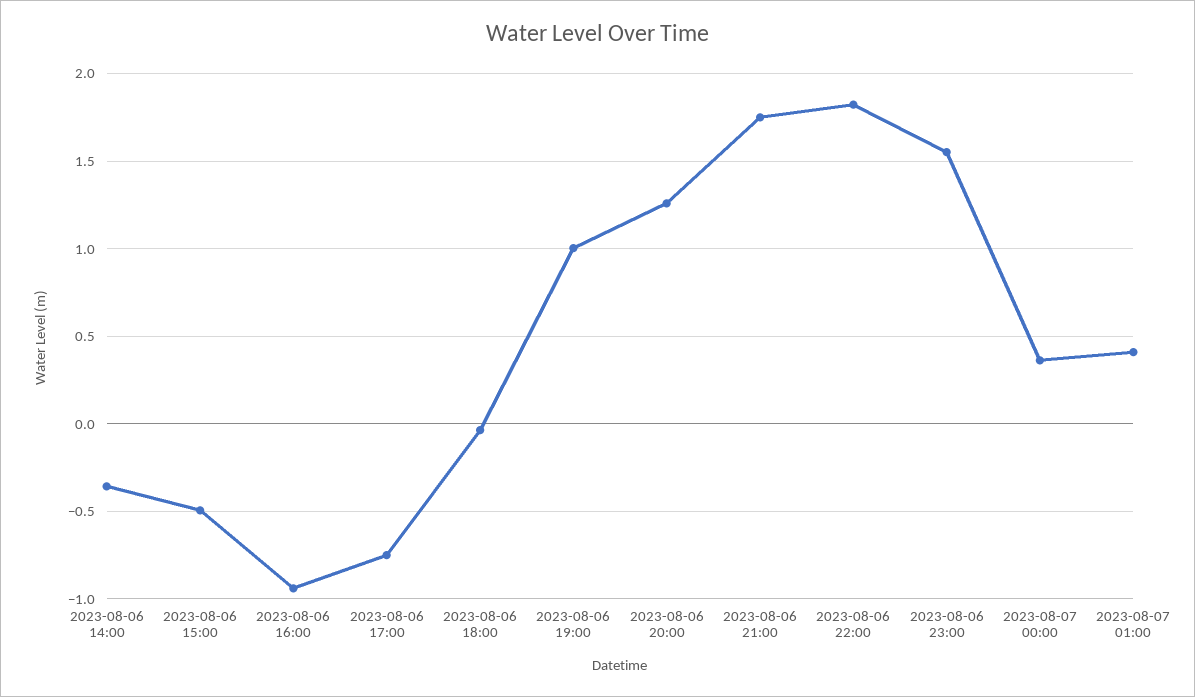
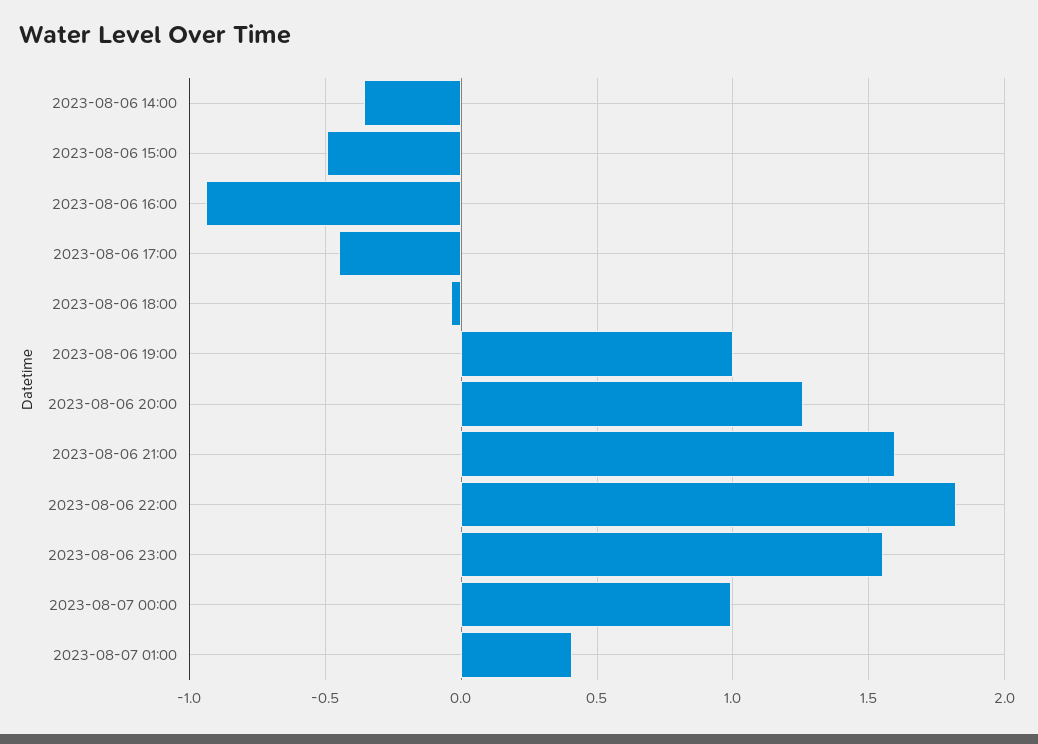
  {
    "2023-08-06 14:00": -0.35,
    "2023-08-06 15:00": -0.5,
    "2023-08-06 16:00": -0.95,
-   "2023-08-06 17:00": -0.75,
+   "2023-08-06 17:00": -0.45,
    "2023-08-06 18:00": -0.05,
    "2023-08-06 19:00": 1,
    "2023-08-06 20:00": 1.25,
-   "2023-08-06 21:00": 1.75,
+   "2023-08-06 21:00": 1.6,
    "2023-08-06 22:00": 1.8,
    "2023-08-06 23:00": 1.55,
-   "2023-08-07 00:00": 0.35,
+   "2023-08-07 00:00": 1,
    "2023-08-07 01:00": 0.4
  }

